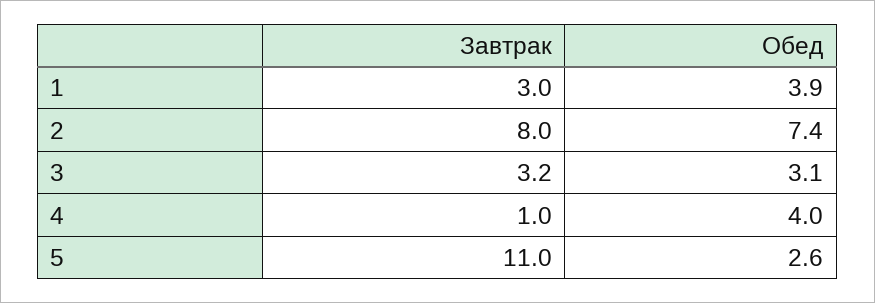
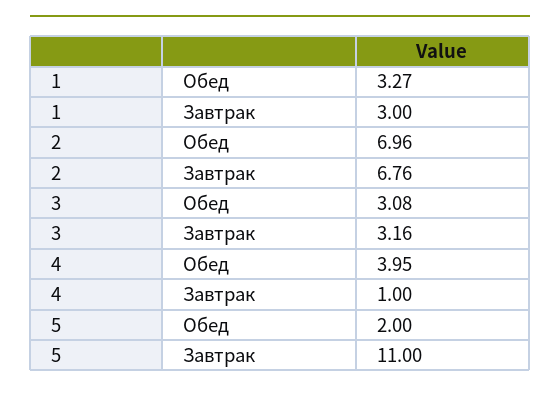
  {
    "Завтрак": {
      "1": 3,
-     "2": 8,
+     "2": 6.76,
      "3": 3.16,
      "4": 1,
      "5": 11
    },
    "Обед": {
-     "1": 3.9,
+     "1": 3.27,
-     "2": 7.4,
+     "2": 6.96,
      "3": 3.08,
      "4": 3.95,
-     "5": 2.6
+     "5": 2
    }
  }

